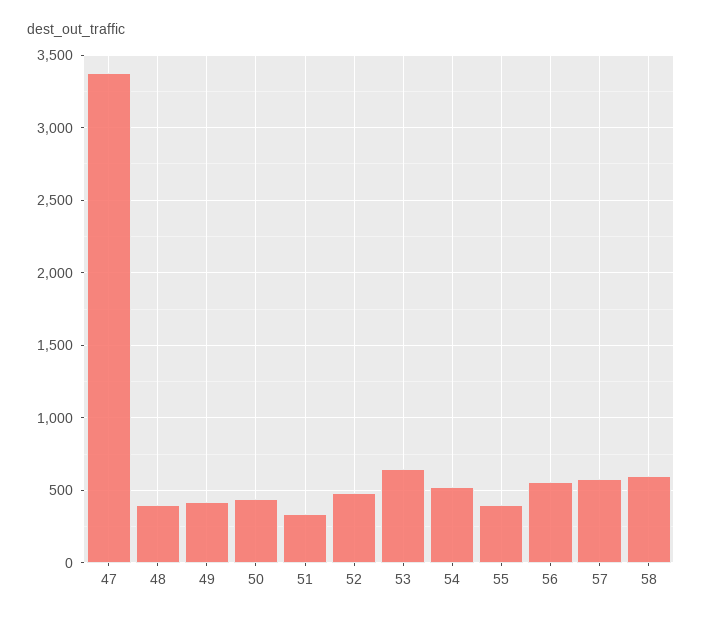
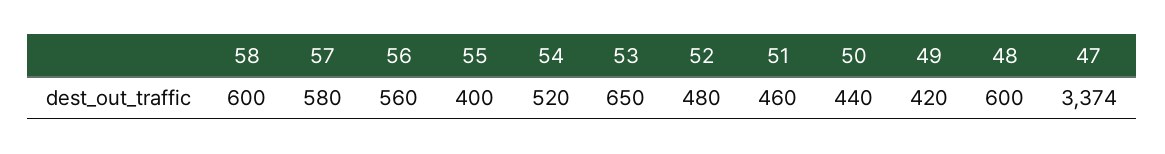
  {
    "47": 3374,
-   "48": 400,
+   "48": 600,
    "49": 420,
    "50": 440,
-   "51": 350,
+   "51": 460,
    "52": 480,
    "53": 650,
    "54": 520,
    "55": 400,
    "56": 560,
    "57": 580,
    "58": 600
  }

